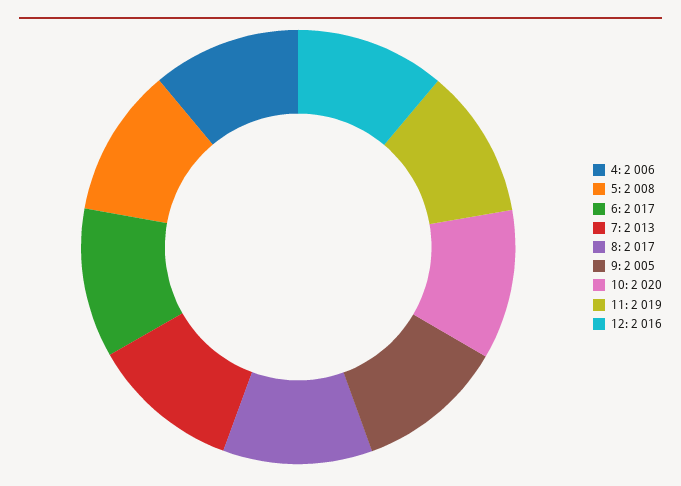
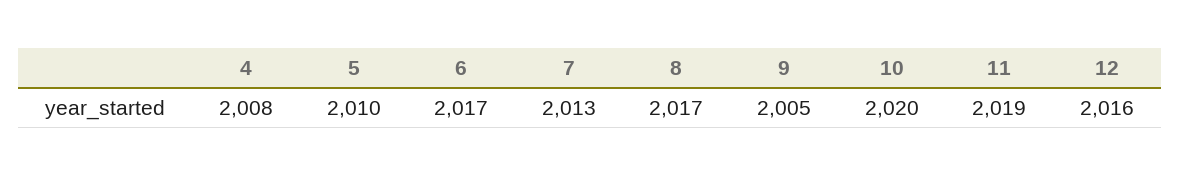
  {
-   "4": 2006,
+   "4": 2008,
-   "5": 2008,
+   "5": 2010,
    "6": 2017,
    "7": 2013,
    "8": 2017,
    "9": 2005,
    "10": 2020,
    "11": 2019,
    "12": 2016
  }

